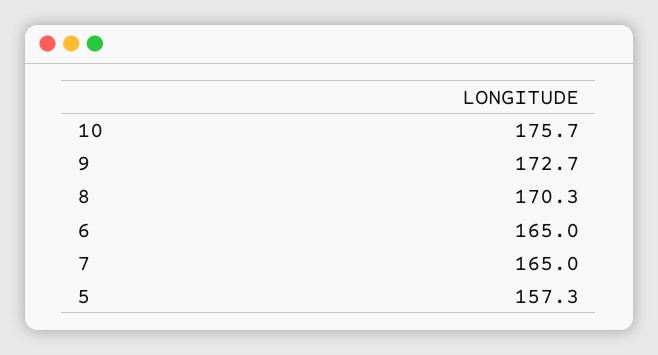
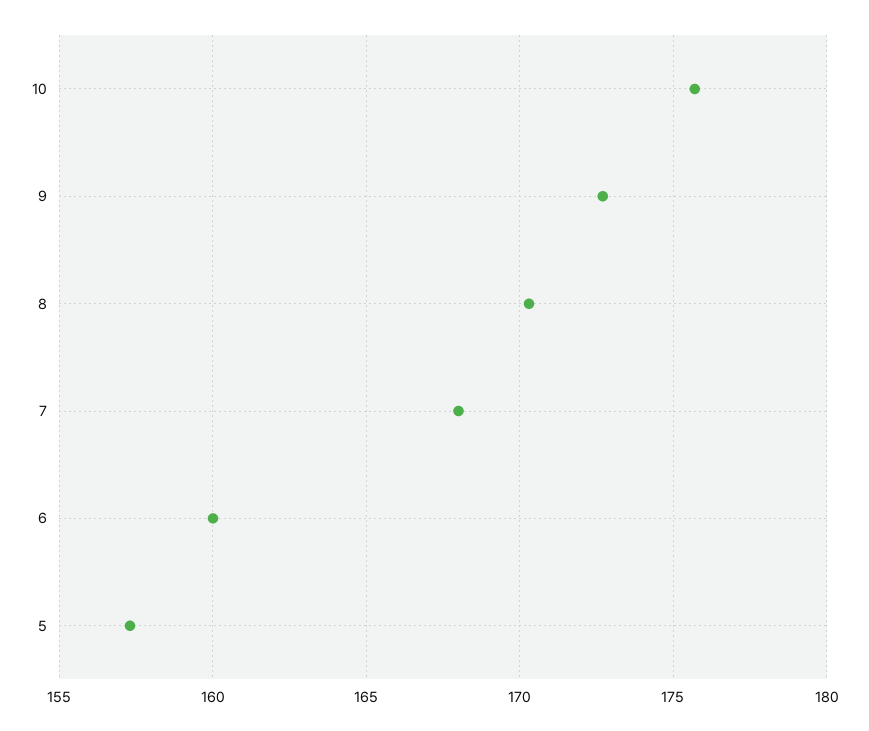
  {
    "10": 175.7,
    "9": 172.7,
    "8": 170.3,
-   "6": 165,
+   "6": 160,
-   "7": 165,
+   "7": 168,
    "5": 157.3
  }

